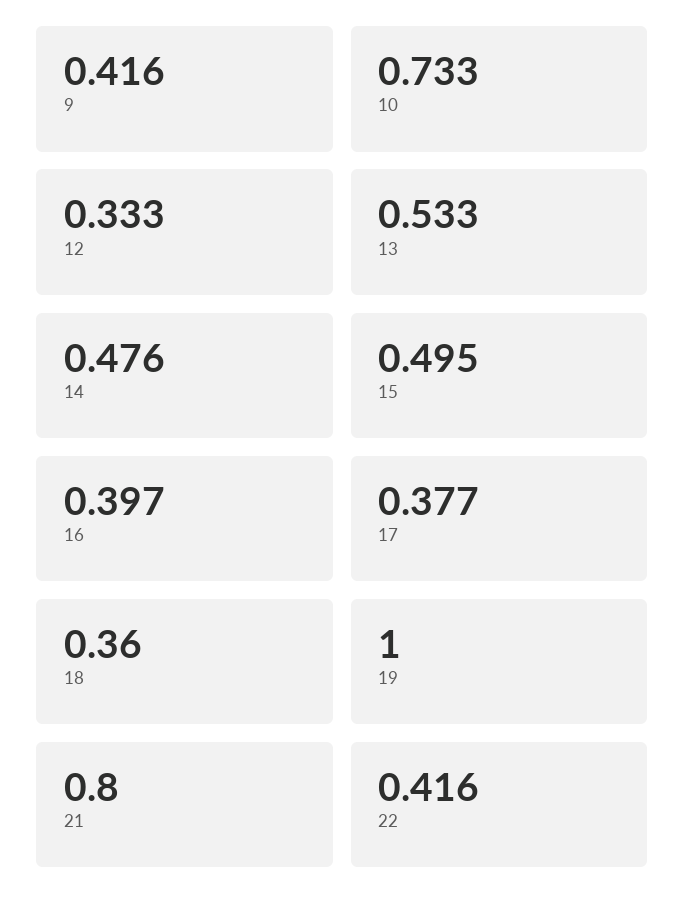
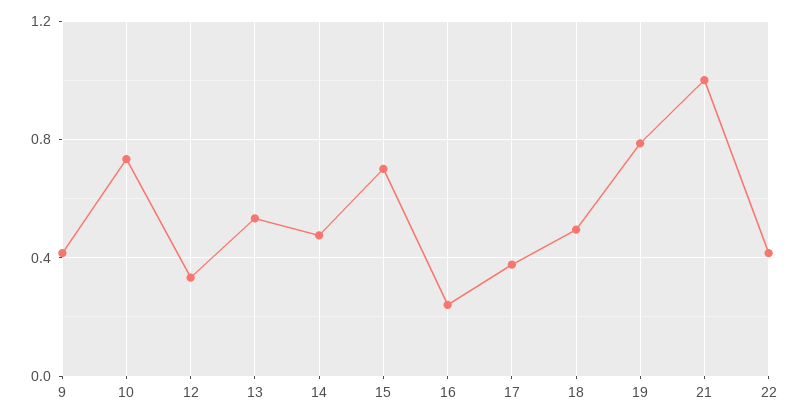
  {
    "9": 0.416,
    "10": 0.733,
    "12": 0.333,
    "13": 0.533,
    "14": 0.476,
-   "15": 0.495,
+   "15": 0.7,
-   "16": 0.397,
+   "16": 0.25,
    "17": 0.377,
-   "18": 0.36,
+   "18": 0.5,
-   "19": 1,
+   "19": 0.8,
-   "21": 0.8,
+   "21": 1,
    "22": 0.416
  }

